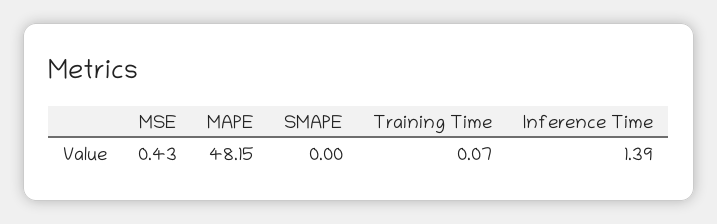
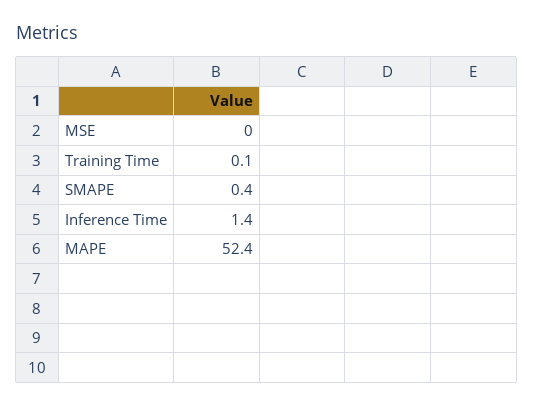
  {
-   "MSE": 0.43,
+   "MSE": 0,
-   "MAPE": 48.15,
+   "MAPE": 52.4,
-   "SMAPE": 0,
+   "SMAPE": 0.4,
    "Training Time": 0.07,
    "Inference Time": 1.39
  }

